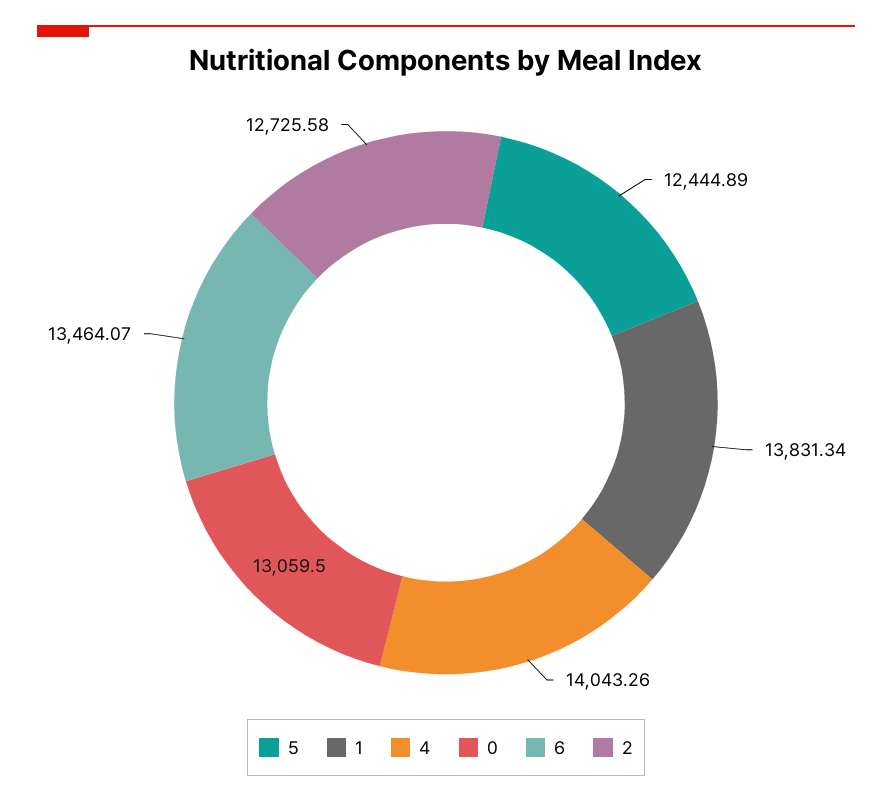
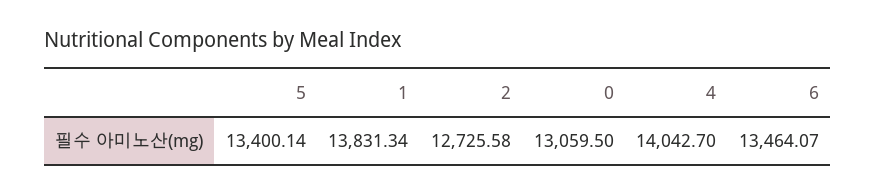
  {
-   "5": 12444.89,
+   "5": 13400.14,
    "1": 13831.34,
-   "4": 14043.26,
+   "4": 14042.7,
    "0": 13059.5,
    "6": 13464.07,
    "2": 12725.58
  }

